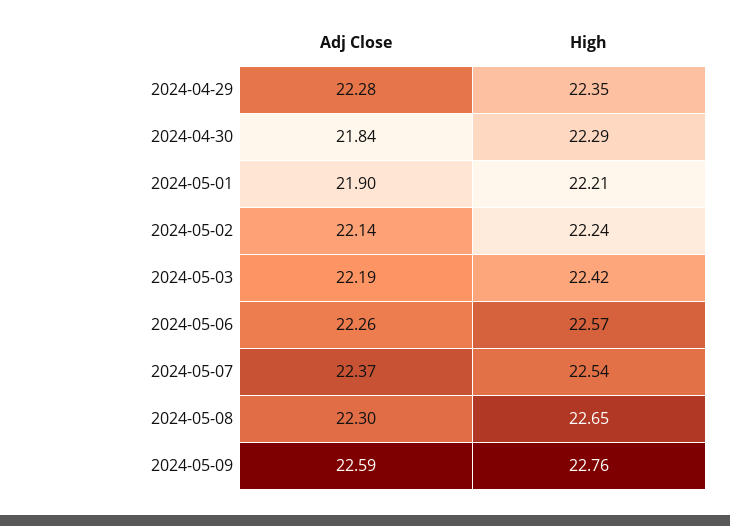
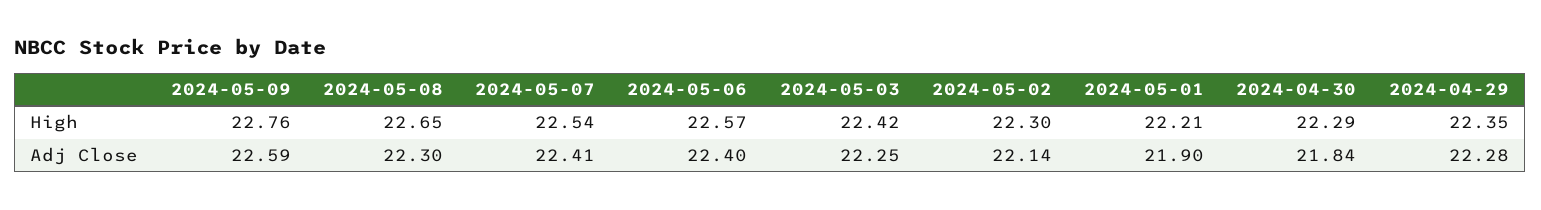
  {
    "Adj Close": {
      "2024-04-29": 22.28,
      "2024-04-30": 21.84,
      "2024-05-01": 21.9,
      "2024-05-02": 22.14,
-     "2024-05-03": 22.19,
+     "2024-05-03": 22.25,
-     "2024-05-06": 22.26,
+     "2024-05-06": 22.4,
-     "2024-05-07": 22.37,
+     "2024-05-07": 22.41,
      "2024-05-08": 22.3,
      "2024-05-09": 22.59
    },
    "High": {
      "2024-04-29": 22.35,
      "2024-04-30": 22.29,
      "2024-05-01": 22.21,
-     "2024-05-02": 22.24,
+     "2024-05-02": 22.3,
      "2024-05-03": 22.42,
      "2024-05-06": 22.57,
      "2024-05-07": 22.54,
      "2024-05-08": 22.65,
      "2024-05-09": 22.76
    }
  }

